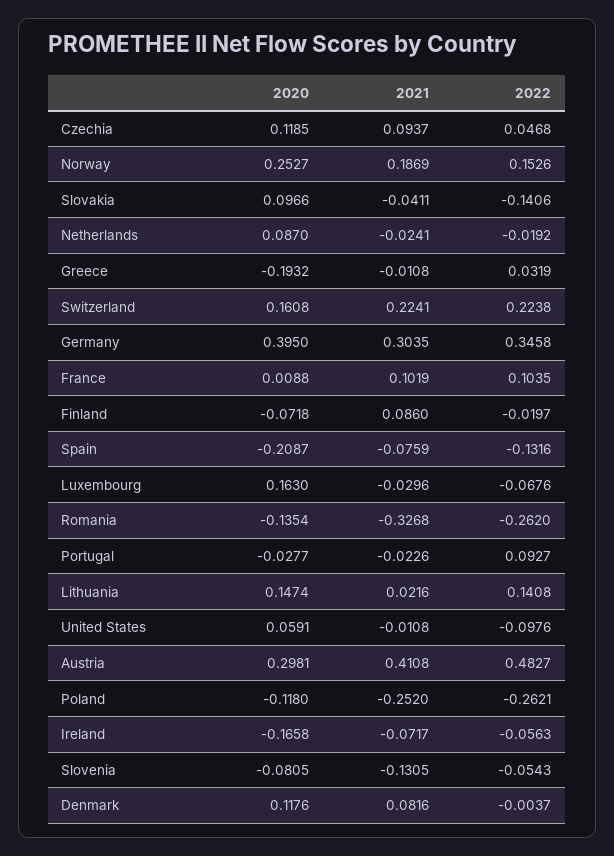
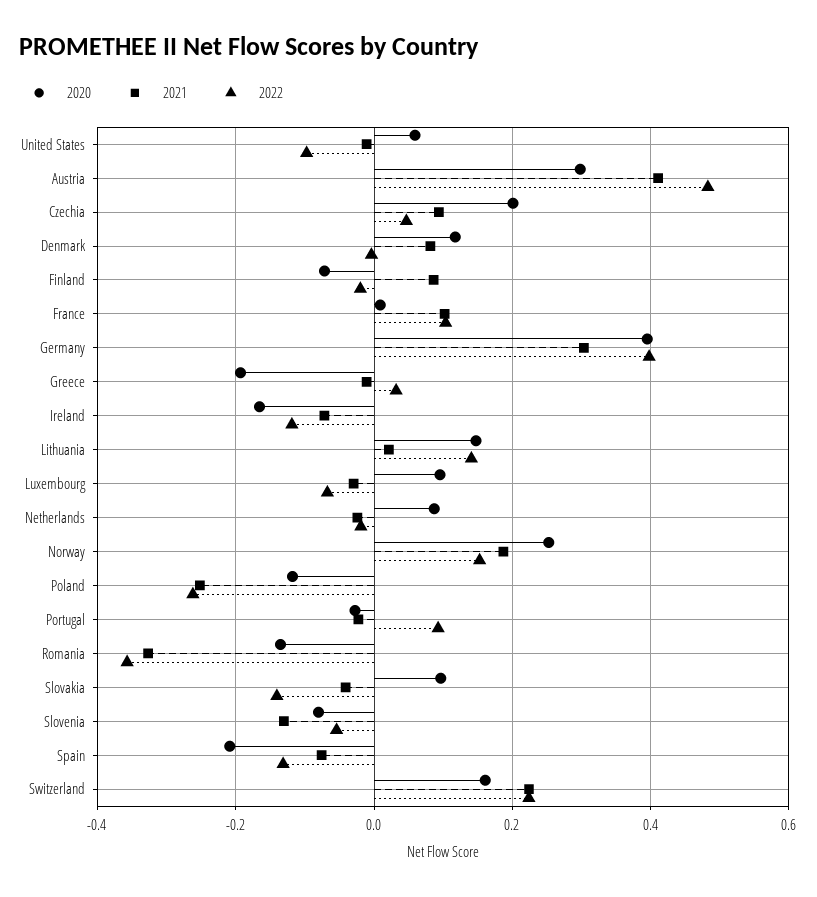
  {
    "2020": {
-     "Czechia": 0.1185,
+     "Czechia": 0.2,
      "Norway": 0.2527,
      "Slovakia": 0.0966,
      "Netherlands": 0.087,
      "Greece": -0.1932,
      "Switzerland": 0.1608,
      "Germany": 0.395,
      "France": 0.0088,
      "Finland": -0.0718,
      "Spain": -0.2087,
-     "Luxembourg": 0.163,
+     "Luxembourg": 0.1,
      "Romania": -0.1354,
      "Portugal": -0.0277,
      "Lithuania": 0.1474,
      "United States": 0.0591,
      "Austria": 0.2981,
      "Poland": -0.118,
      "Ireland": -0.1658,
      "Slovenia": -0.0805,
      "Denmark": 0.1176
    },
    "2021": {
      "Czechia": 0.0937,
      "Norway": 0.1869,
      "Slovakia": -0.0411,
      "Netherlands": -0.0241,
      "Greece": -0.0108,
      "Switzerland": 0.2241,
      "Germany": 0.3035,
      "France": 0.1019,
      "Finland": 0.086,
      "Spain": -0.0759,
      "Luxembourg": -0.0296,
      "Romania": -0.3268,
      "Portugal": -0.0226,
      "Lithuania": 0.0216,
      "United States": -0.0108,
      "Austria": 0.4108,
      "Poland": -0.252,
      "Ireland": -0.0717,
      "Slovenia": -0.1305,
      "Denmark": 0.0816
    },
    "2022": {
      "Czechia": 0.0468,
      "Norway": 0.1526,
      "Slovakia": -0.1406,
      "Netherlands": -0.0192,
      "Greece": 0.0319,
      "Switzerland": 0.2238,
-     "Germany": 0.3458,
+     "Germany": 0.4,
      "France": 0.1035,
      "Finland": -0.0197,
      "Spain": -0.1316,
      "Luxembourg": -0.0676,
-     "Romania": -0.262,
+     "Romania": -0.36,
      "Portugal": 0.0927,
      "Lithuania": 0.1408,
      "United States": -0.0976,
      "Austria": 0.4827,
      "Poland": -0.2621,
-     "Ireland": -0.0563,
+     "Ireland": -0.12,
      "Slovenia": -0.0543,
      "Denmark": -0.0037
    }
  }

